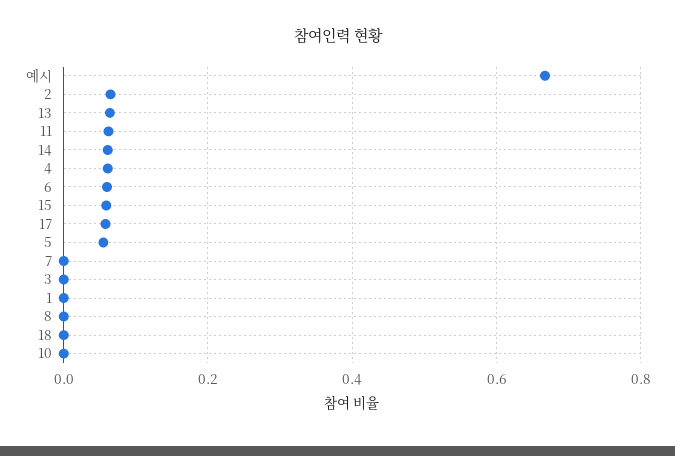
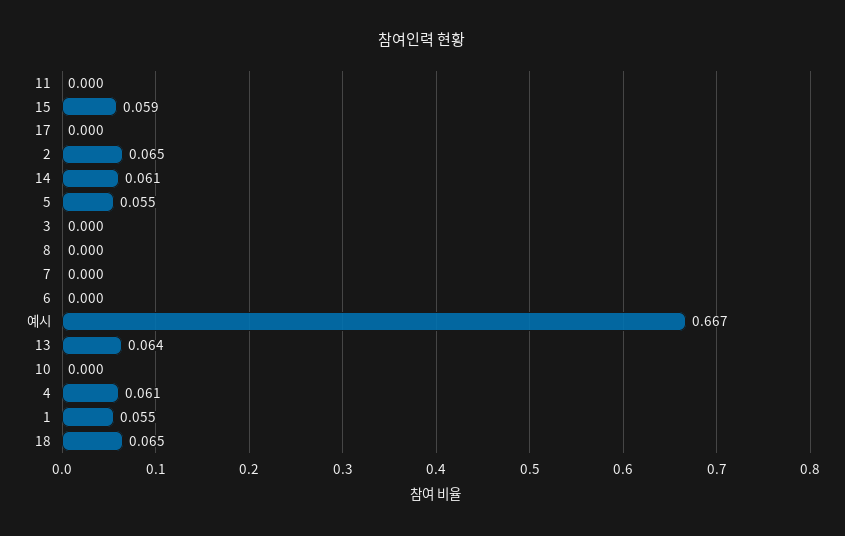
  {
    "예시": 0.667,
    "2": 0.065,
    "13": 0.064,
-   "11": 0.06,
+   "11": 0,
    "14": 0.061,
    "4": 0.061,
-   "6": 0.06,
+   "6": 0,
    "15": 0.059,
-   "17": 0.06,
+   "17": 0,
    "5": 0.055,
    "7": 0,
    "3": 0,
-   "1": 0,
+   "1": 0.055,
    "8": 0,
-   "18": 0,
+   "18": 0.065,
    "10": 0
  }

